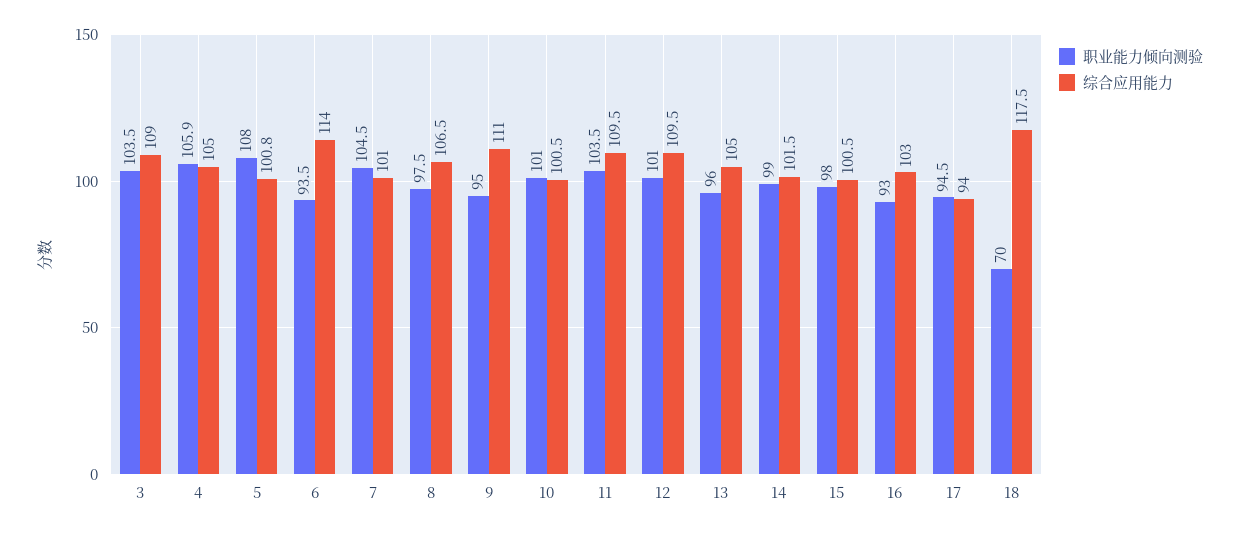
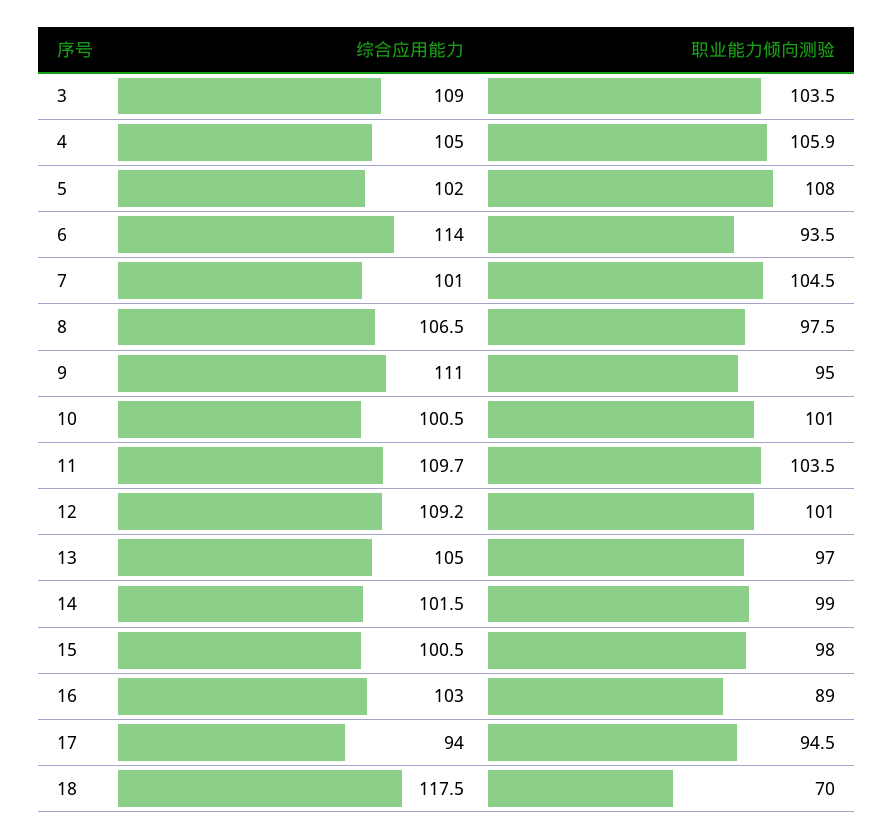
  {
    "职业能力倾向测验": {
      "3": 103.5,
      "4": 105.9,
      "5": 108,
      "6": 93.5,
      "7": 104.5,
      "8": 97.5,
      "9": 95,
      "10": 101,
      "11": 103.5,
      "12": 101,
-     "13": 96,
+     "13": 97,
      "14": 99,
      "15": 98,
-     "16": 93,
+     "16": 89,
      "17": 94.5,
      "18": 70
    },
    "综合应用能力": {
      "3": 109,
      "4": 105,
-     "5": 100.8,
+     "5": 102,
      "6": 114,
      "7": 101,
      "8": 106.5,
      "9": 111,
      "10": 100.5,
-     "11": 109.5,
+     "11": 109.7,
-     "12": 109.5,
+     "12": 109.2,
      "13": 105,
      "14": 101.5,
      "15": 100.5,
      "16": 103,
      "17": 94,
      "18": 117.5
    }
  }

